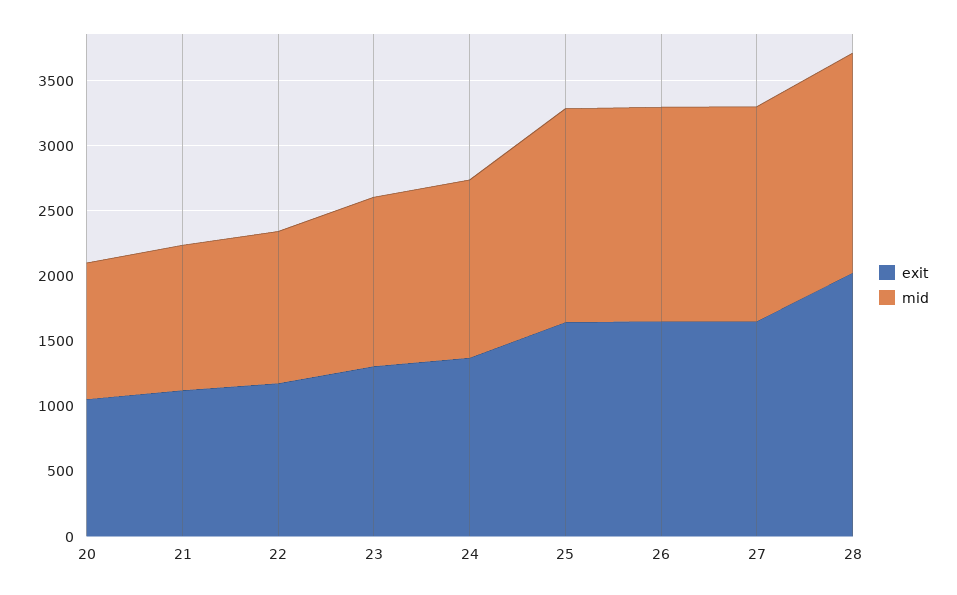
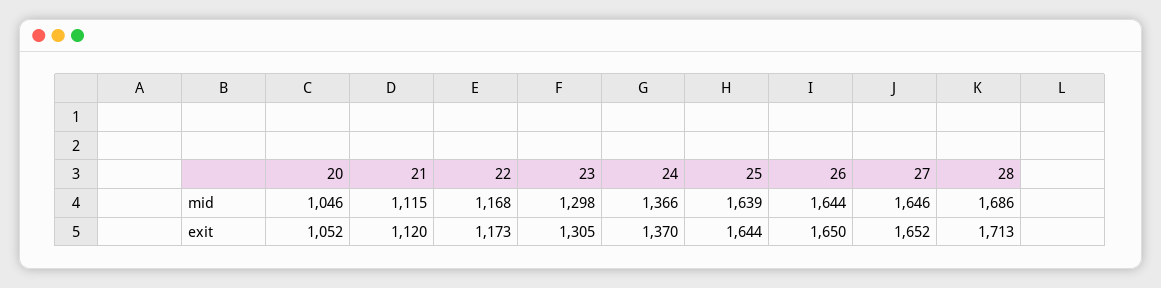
  {
    "exit": {
      "20": 1052,
      "21": 1120,
      "22": 1173,
      "23": 1305,
      "24": 1370,
      "25": 1644,
      "26": 1650,
      "27": 1652,
-     "28": 2000
+     "28": 1713
    },
    "mid": {
      "20": 1046,
      "21": 1115,
      "22": 1168,
      "23": 1298,
      "24": 1366,
      "25": 1639,
      "26": 1644,
      "27": 1646,
      "28": 1686
    }
  }

